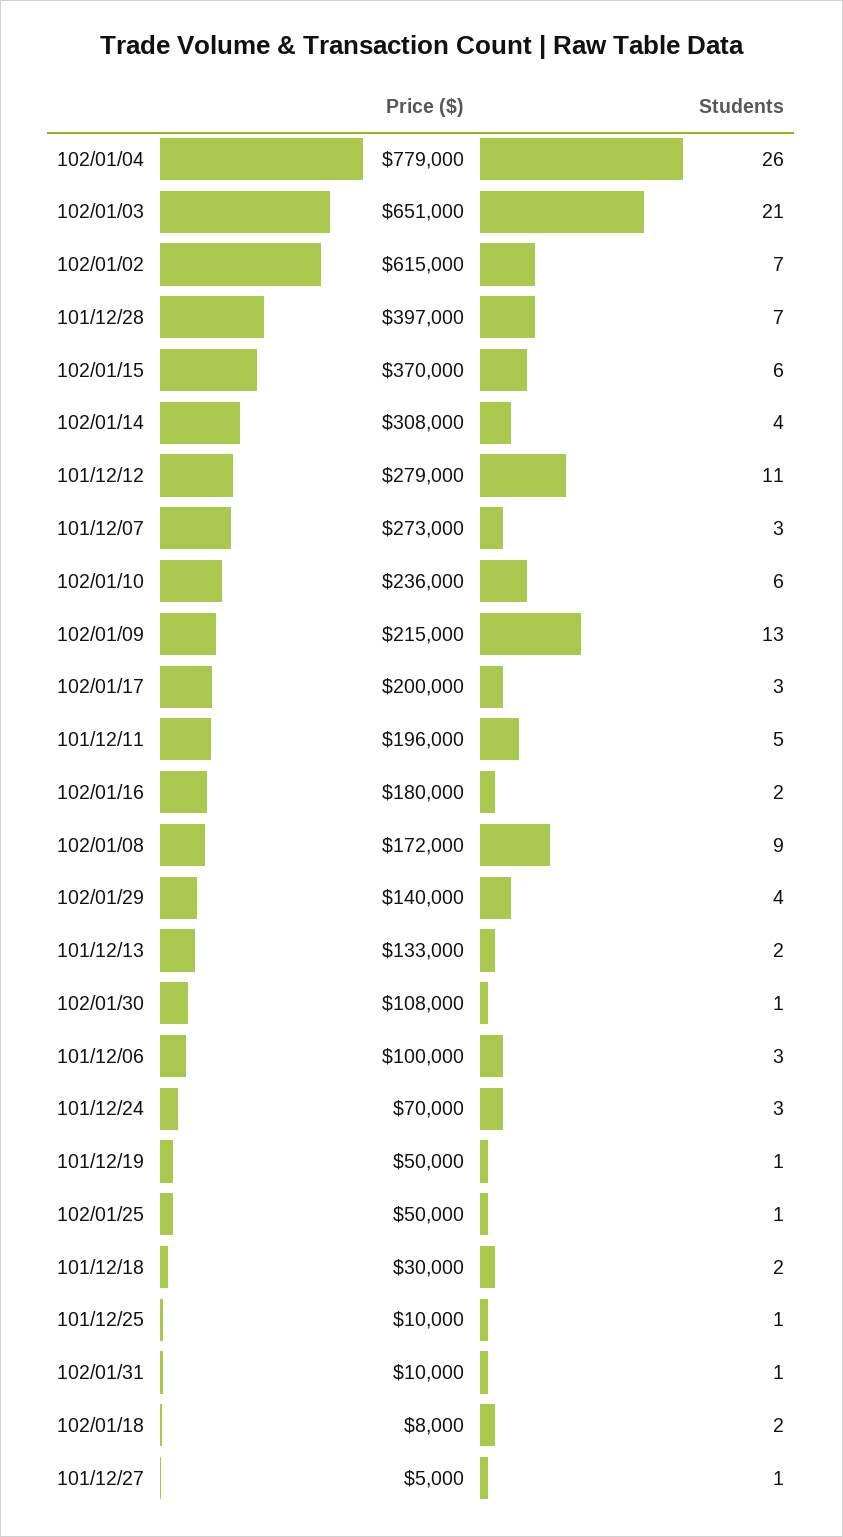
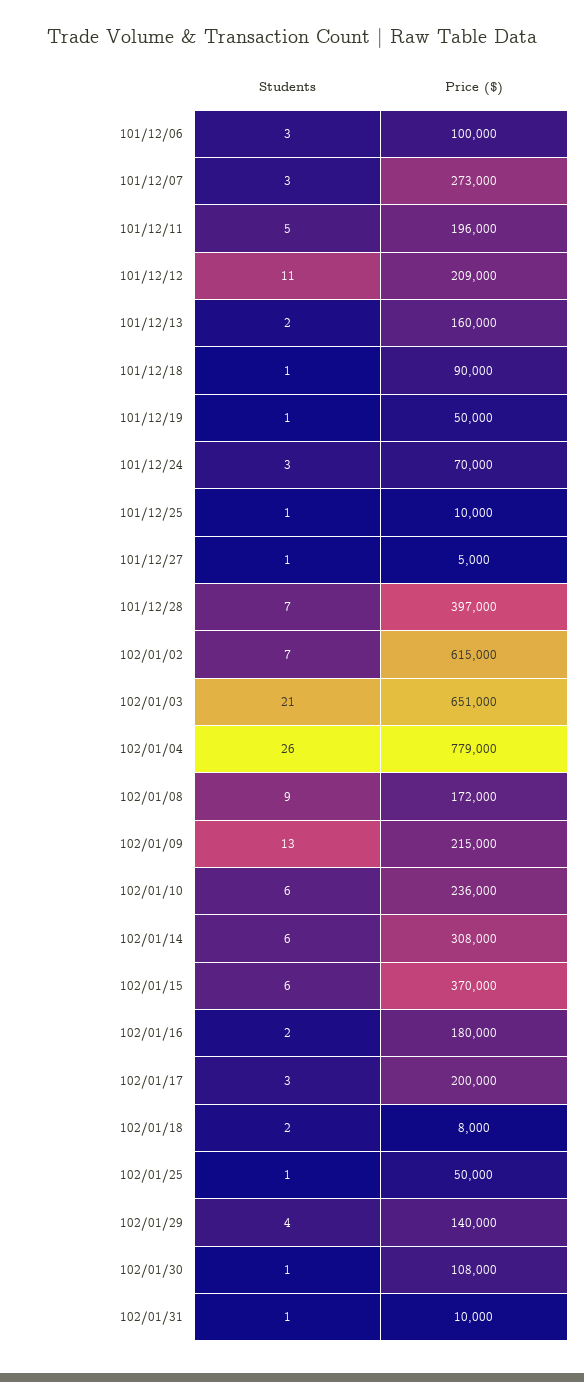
  {
    "Price ($)": {
      "102/01/04": 779000,
      "102/01/03": 651000,
      "102/01/02": 615000,
      "101/12/28": 397000,
      "102/01/15": 370000,
      "102/01/14": 308000,
-     "101/12/12": 279000,
+     "101/12/12": 209000,
      "101/12/07": 273000,
      "102/01/10": 236000,
      "102/01/09": 215000,
      "102/01/17": 200000,
      "101/12/11": 196000,
      "102/01/16": 180000,
      "102/01/08": 172000,
      "102/01/29": 140000,
-     "101/12/13": 133000,
+     "101/12/13": 160000,
      "102/01/30": 108000,
      "101/12/06": 100000,
      "101/12/24": 70000,
      "101/12/19": 50000,
      "102/01/25": 50000,
-     "101/12/18": 30000,
+     "101/12/18": 90000,
      "101/12/25": 10000,
      "102/01/31": 10000,
      "102/01/18": 8000,
      "101/12/27": 5000
    },
    "Students": {
      "102/01/04": 26,
      "102/01/03": 21,
      "102/01/02": 7,
      "101/12/28": 7,
      "102/01/15": 6,
-     "102/01/14": 4,
+     "102/01/14": 6,
      "101/12/12": 11,
      "101/12/07": 3,
      "102/01/10": 6,
      "102/01/09": 13,
      "102/01/17": 3,
      "101/12/11": 5,
      "102/01/16": 2,
      "102/01/08": 9,
      "102/01/29": 4,
      "101/12/13": 2,
      "102/01/30": 1,
      "101/12/06": 3,
      "101/12/24": 3,
      "101/12/19": 1,
      "102/01/25": 1,
-     "101/12/18": 2,
+     "101/12/18": 1,
      "101/12/25": 1,
      "102/01/31": 1,
      "102/01/18": 2,
      "101/12/27": 1
    }
  }

